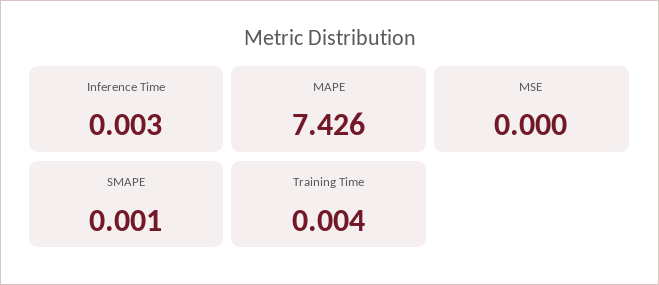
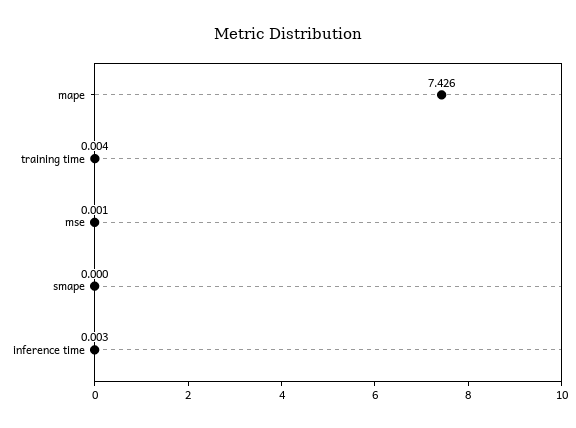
  {
    "Inference Time": 0.003,
    "MAPE": 7.426,
-   "MSE": 0,
+   "MSE": 0.001,
-   "SMAPE": 0.001,
+   "SMAPE": 0,
    "Training Time": 0.004
  }

